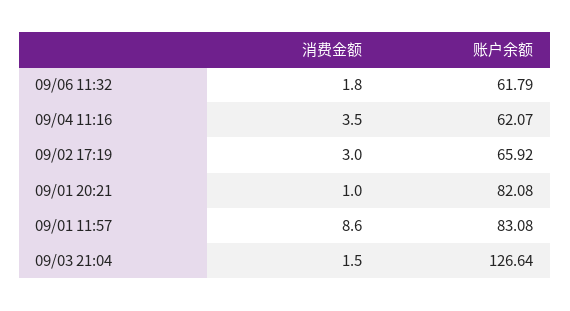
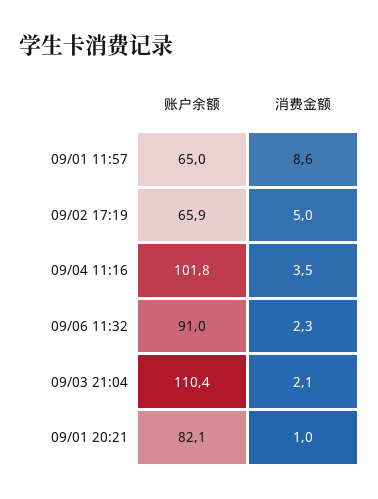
  {
    "消费金额": {
-     "09/06 11:32": 1.8,
+     "09/06 11:32": 2.3,
      "09/04 11:16": 3.5,
-     "09/02 17:19": 3,
+     "09/02 17:19": 5,
      "09/01 20:21": 1,
      "09/01 11:57": 8.6,
-     "09/03 21:04": 1.5
+     "09/03 21:04": 2.1
    },
    "账户余额": {
-     "09/06 11:32": 61.79,
+     "09/06 11:32": 91,
-     "09/04 11:16": 62.07,
+     "09/04 11:16": 101.8,
      "09/02 17:19": 65.92,
      "09/01 20:21": 82.08,
-     "09/01 11:57": 83.08,
+     "09/01 11:57": 65,
-     "09/03 21:04": 126.64
+     "09/03 21:04": 110.4
    }
  }

